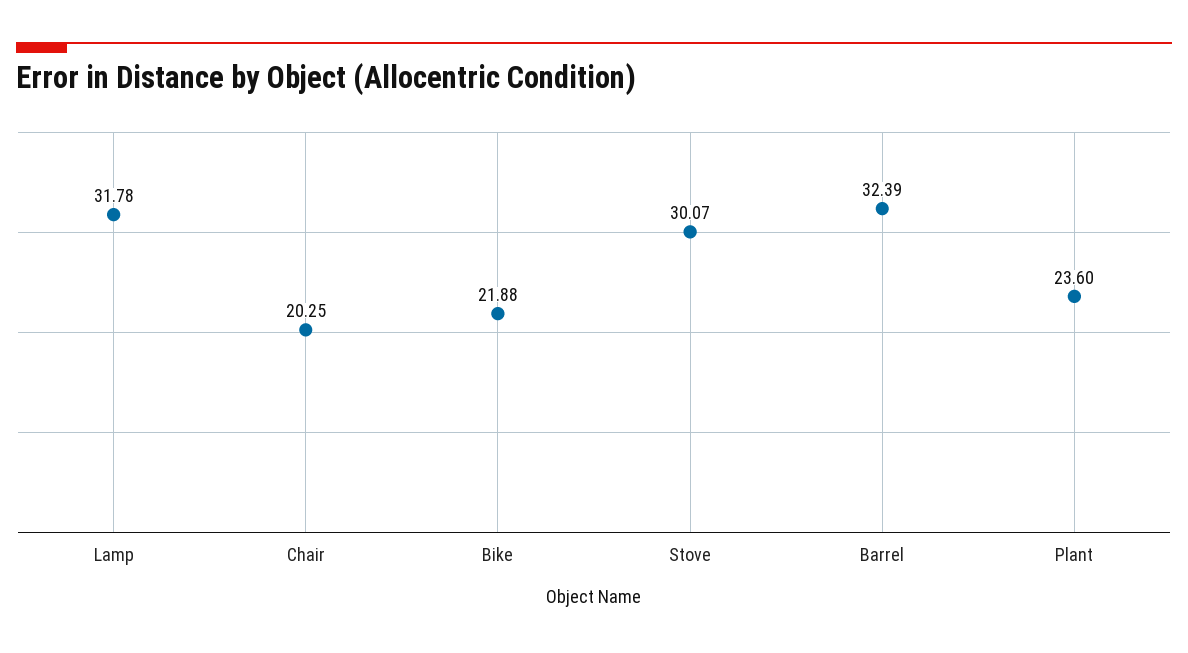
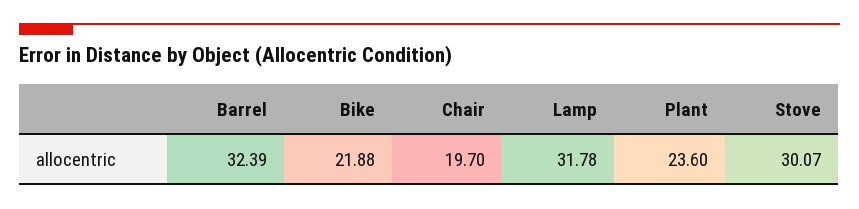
  {
    "Lamp": 31.78,
-   "Chair": 20.25,
+   "Chair": 19.7,
    "Bike": 21.88,
    "Stove": 30.07,
    "Barrel": 32.39,
    "Plant": 23.6
  }

